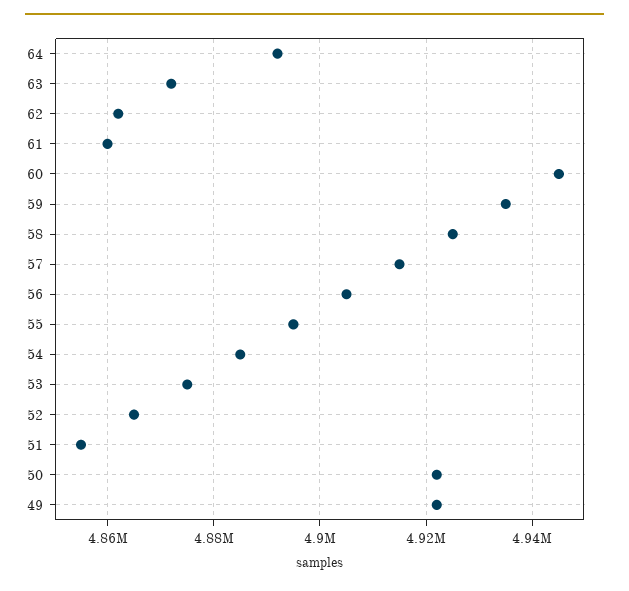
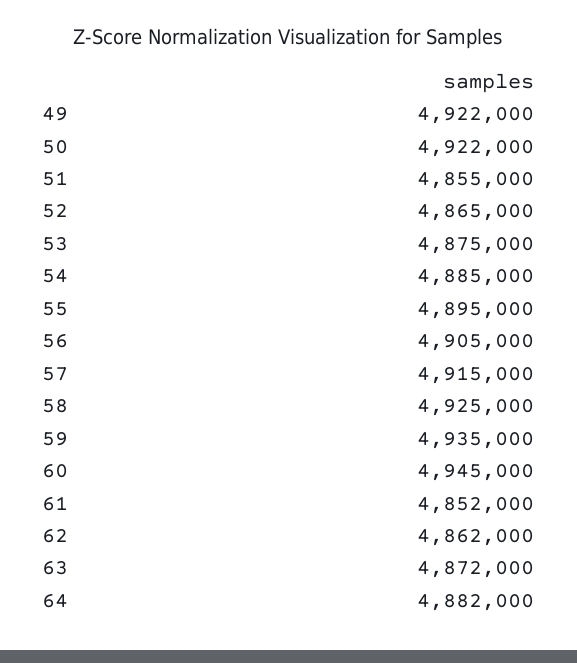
  {
-   "64": 4892000,
+   "64": 4882000,
    "63": 4872000,
    "62": 4862000,
-   "61": 4860000,
+   "61": 4852000,
    "60": 4945000,
    "59": 4935000,
    "58": 4925000,
    "57": 4915000,
    "56": 4905000,
    "55": 4895000,
    "54": 4885000,
    "53": 4875000,
    "52": 4865000,
    "51": 4855000,
    "50": 4922000,
    "49": 4922000
  }

